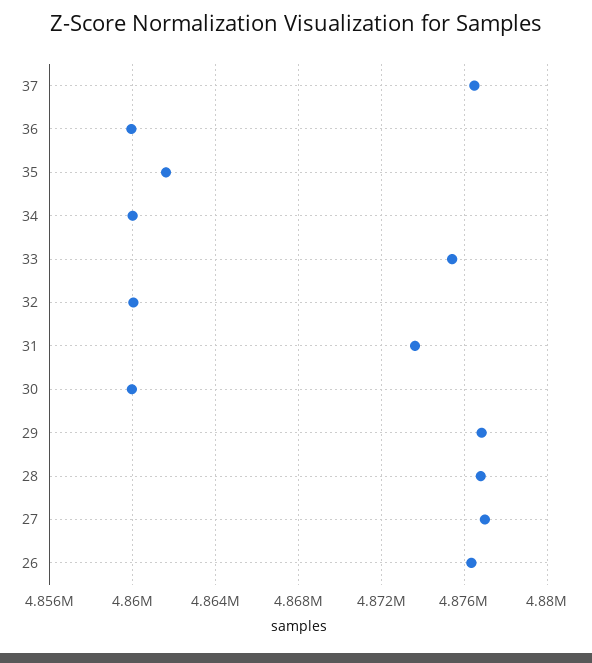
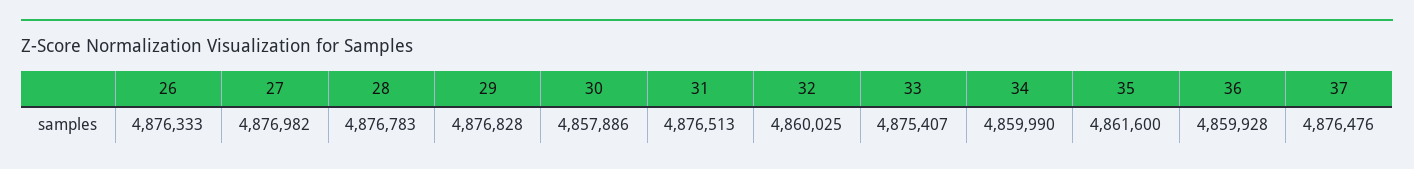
  {
    "37": 4876476,
    "36": 4859928,
    "35": 4861600,
    "34": 4859990,
    "33": 4875407,
    "32": 4860025,
-   "31": 4873500,
+   "31": 4876513,
-   "30": 4860000,
+   "30": 4857886,
    "29": 4876828,
    "28": 4876783,
    "27": 4876982,
    "26": 4876333
  }

